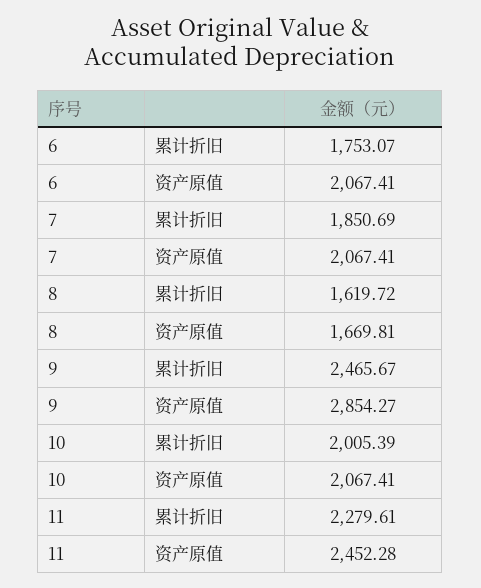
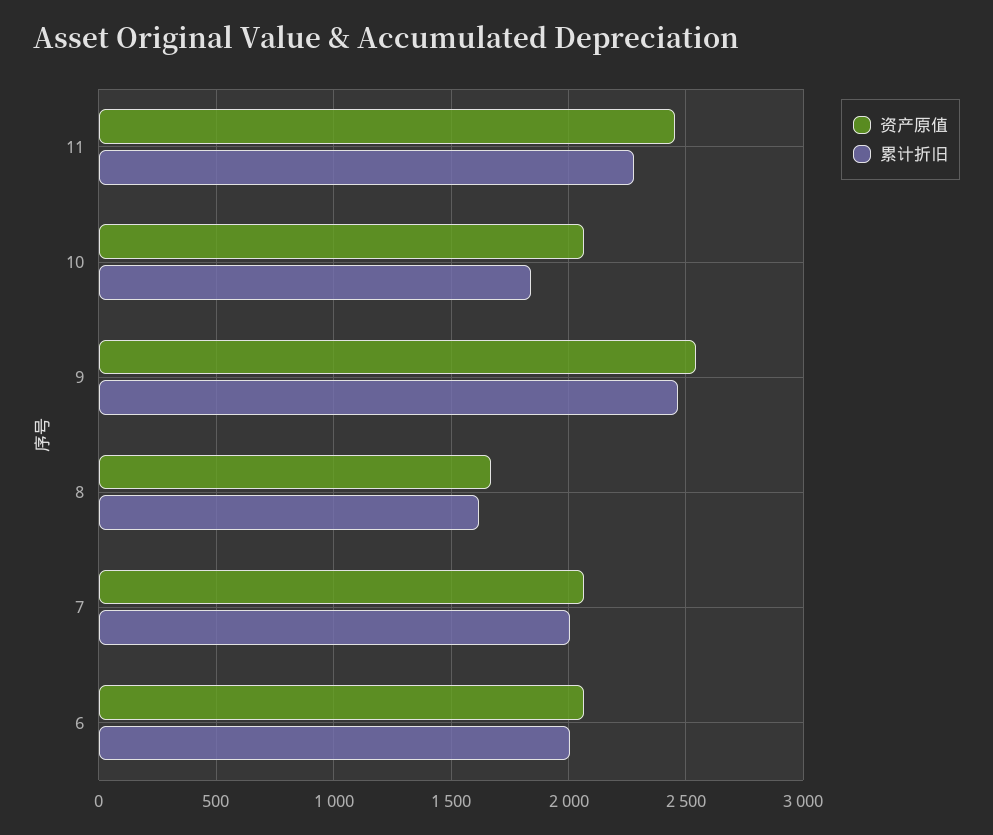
  {
    "累计折旧": {
-     "6": 1753.07,
+     "6": 2000,
-     "7": 1850.69,
+     "7": 2000,
      "8": 1619.72,
      "9": 2465.67,
-     "10": 2005.39,
+     "10": 1850,
      "11": 2279.61
    },
    "资产原值": {
      "6": 2067.41,
      "7": 2067.41,
      "8": 1669.81,
-     "9": 2854.27,
+     "9": 2550,
      "10": 2067.41,
      "11": 2452.28
    }
  }

